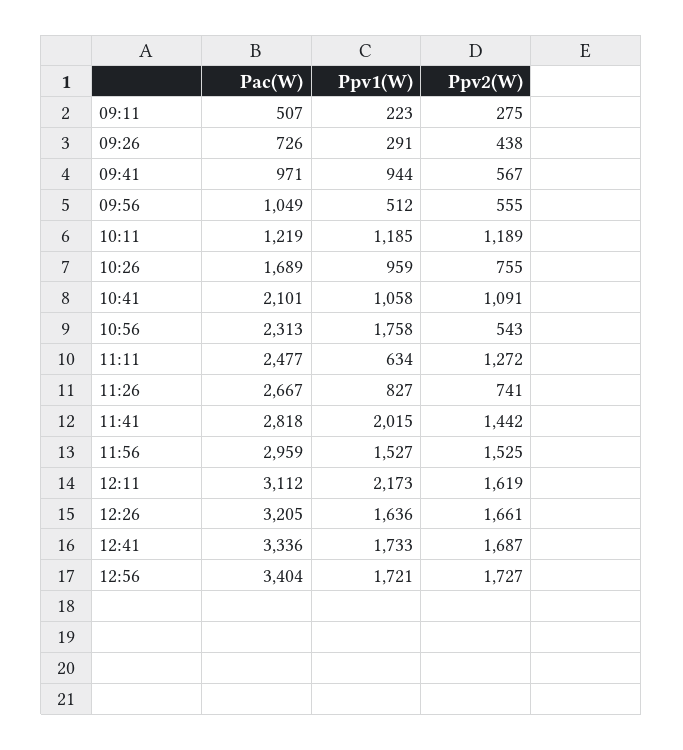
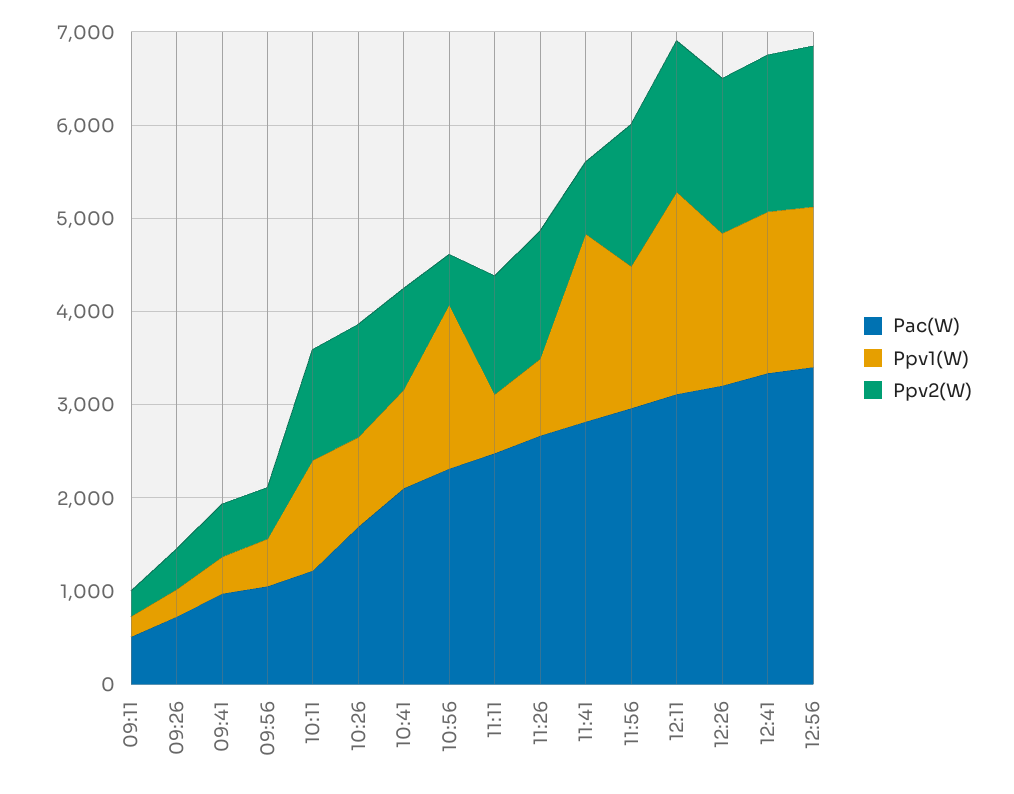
  {
    "Pac(W)": {
      "09:11": 507,
      "09:26": 726,
      "09:41": 971,
      "09:56": 1049,
      "10:11": 1219,
      "10:26": 1689,
      "10:41": 2101,
      "10:56": 2313,
      "11:11": 2477,
      "11:26": 2667,
      "11:41": 2818,
      "11:56": 2959,
      "12:11": 3112,
      "12:26": 3205,
      "12:41": 3336,
      "12:56": 3404
    },
    "Ppv1(W)": {
      "09:11": 223,
      "09:26": 291,
-     "09:41": 944,
+     "09:41": 400,
      "09:56": 512,
      "10:11": 1185,
      "10:26": 959,
      "10:41": 1058,
      "10:56": 1758,
      "11:11": 634,
      "11:26": 827,
      "11:41": 2015,
      "11:56": 1527,
      "12:11": 2173,
      "12:26": 1636,
      "12:41": 1733,
      "12:56": 1721
    },
    "Ppv2(W)": {
      "09:11": 275,
      "09:26": 438,
      "09:41": 567,
      "09:56": 555,
      "10:11": 1189,
-     "10:26": 755,
+     "10:26": 1200,
      "10:41": 1091,
      "10:56": 543,
      "11:11": 1272,
-     "11:26": 741,
+     "11:26": 1400,
-     "11:41": 1442,
+     "11:41": 800,
      "11:56": 1525,
      "12:11": 1619,
      "12:26": 1661,
      "12:41": 1687,
      "12:56": 1727
    }
  }

